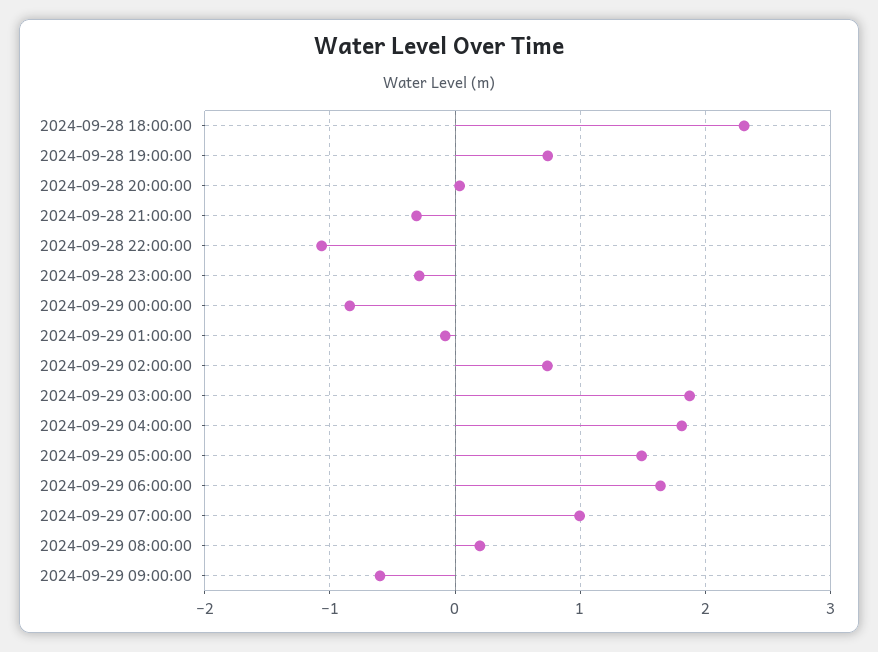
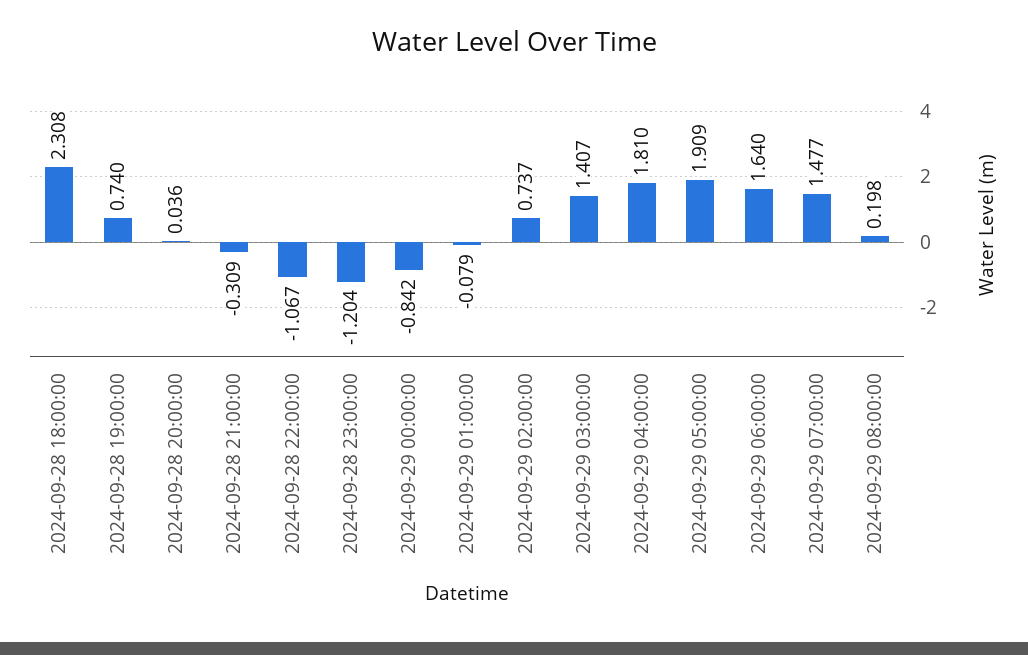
  {
    "2024-09-28 18:00:00": 2.308,
    "2024-09-28 19:00:00": 0.74,
    "2024-09-28 20:00:00": 0.036,
    "2024-09-28 21:00:00": -0.309,
    "2024-09-28 22:00:00": -1.067,
-   "2024-09-28 23:00:00": -0.3,
+   "2024-09-28 23:00:00": -1.204,
    "2024-09-29 00:00:00": -0.842,
    "2024-09-29 01:00:00": -0.079,
    "2024-09-29 02:00:00": 0.737,
-   "2024-09-29 03:00:00": 1.9,
+   "2024-09-29 03:00:00": 1.407,
    "2024-09-29 04:00:00": 1.81,
-   "2024-09-29 05:00:00": 1.5,
+   "2024-09-29 05:00:00": 1.909,
    "2024-09-29 06:00:00": 1.64,
-   "2024-09-29 07:00:00": 1,
+   "2024-09-29 07:00:00": 1.477,
-   "2024-09-29 08:00:00": 0.198,
+   "2024-09-29 08:00:00": 0.198
-   "2024-09-29 09:00:00": -0.6
  }

